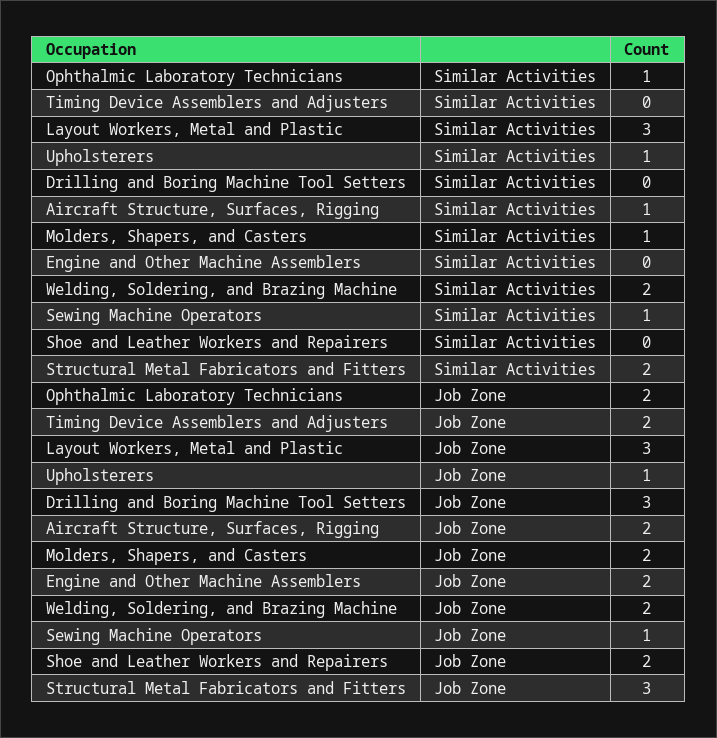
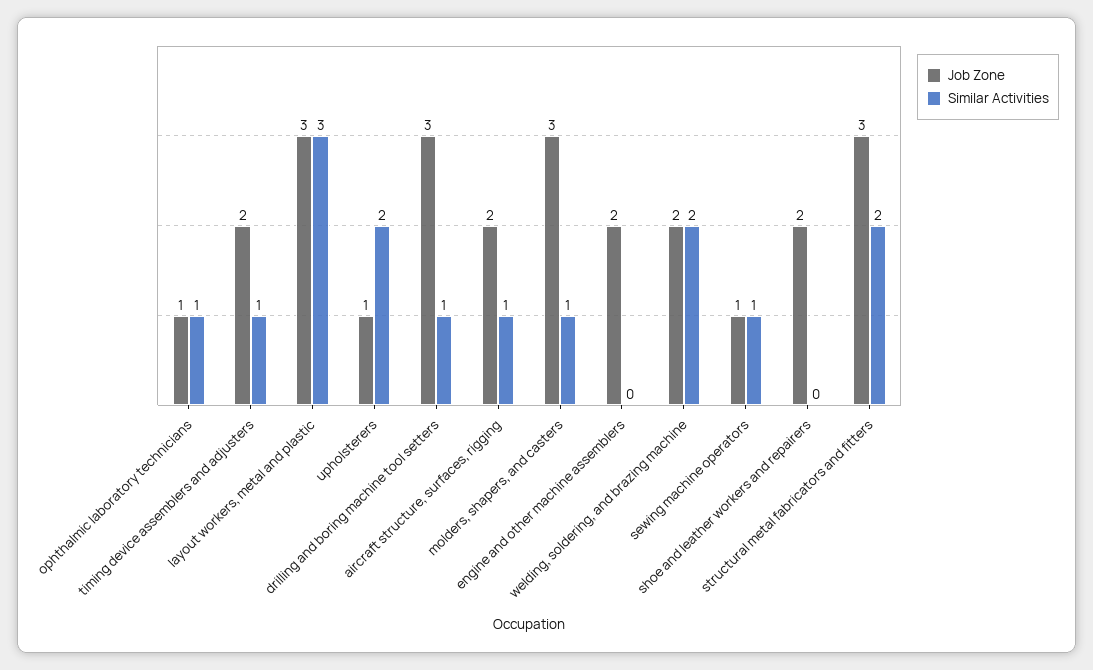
  {
    "Similar Activities": {
      "Ophthalmic Laboratory Technicians": 1,
-     "Timing Device Assemblers and Adjusters": 0,
+     "Timing Device Assemblers and Adjusters": 1,
      "Layout Workers, Metal and Plastic": 3,
-     "Upholsterers": 1,
+     "Upholsterers": 2,
-     "Drilling and Boring Machine Tool Setters": 0,
+     "Drilling and Boring Machine Tool Setters": 1,
      "Aircraft Structure, Surfaces, Rigging": 1,
      "Molders, Shapers, and Casters": 1,
      "Engine and Other Machine Assemblers": 0,
      "Welding, Soldering, and Brazing Machine": 2,
      "Sewing Machine Operators": 1,
      "Shoe and Leather Workers and Repairers": 0,
      "Structural Metal Fabricators and Fitters": 2
    },
    "Job Zone": {
-     "Ophthalmic Laboratory Technicians": 2,
+     "Ophthalmic Laboratory Technicians": 1,
      "Timing Device Assemblers and Adjusters": 2,
      "Layout Workers, Metal and Plastic": 3,
      "Upholsterers": 1,
      "Drilling and Boring Machine Tool Setters": 3,
      "Aircraft Structure, Surfaces, Rigging": 2,
-     "Molders, Shapers, and Casters": 2,
+     "Molders, Shapers, and Casters": 3,
      "Engine and Other Machine Assemblers": 2,
      "Welding, Soldering, and Brazing Machine": 2,
      "Sewing Machine Operators": 1,
      "Shoe and Leather Workers and Repairers": 2,
      "Structural Metal Fabricators and Fitters": 3
    }
  }

